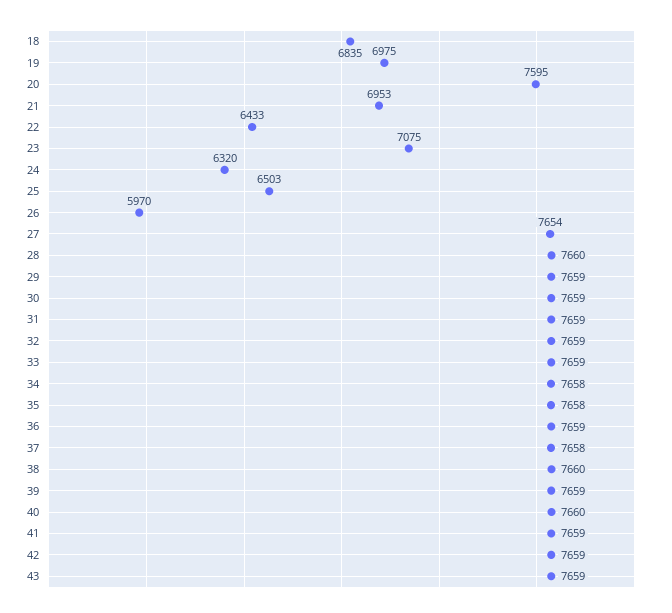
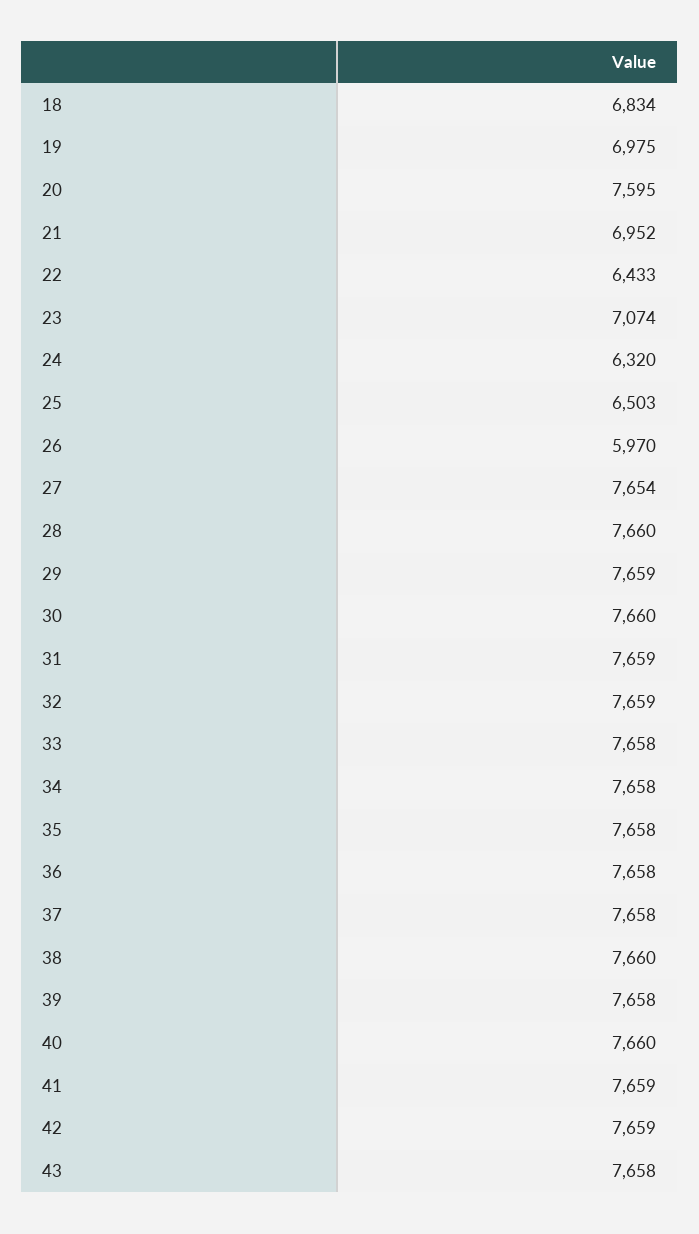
  {
-   "18": 6835,
+   "18": 6834,
    "19": 6975,
    "20": 7595,
-   "21": 6953,
+   "21": 6952,
    "22": 6433,
-   "23": 7075,
+   "23": 7074,
    "24": 6320,
    "25": 6503,
    "26": 5970,
    "27": 7654,
    "28": 7660,
    "29": 7659,
-   "30": 7659,
+   "30": 7660,
    "31": 7659,
    "32": 7659,
-   "33": 7659,
+   "33": 7658,
    "34": 7658,
    "35": 7658,
-   "36": 7659,
+   "36": 7658,
    "37": 7658,
    "38": 7660,
-   "39": 7659,
+   "39": 7658,
    "40": 7660,
    "41": 7659,
    "42": 7659,
-   "43": 7659
+   "43": 7658
  }

